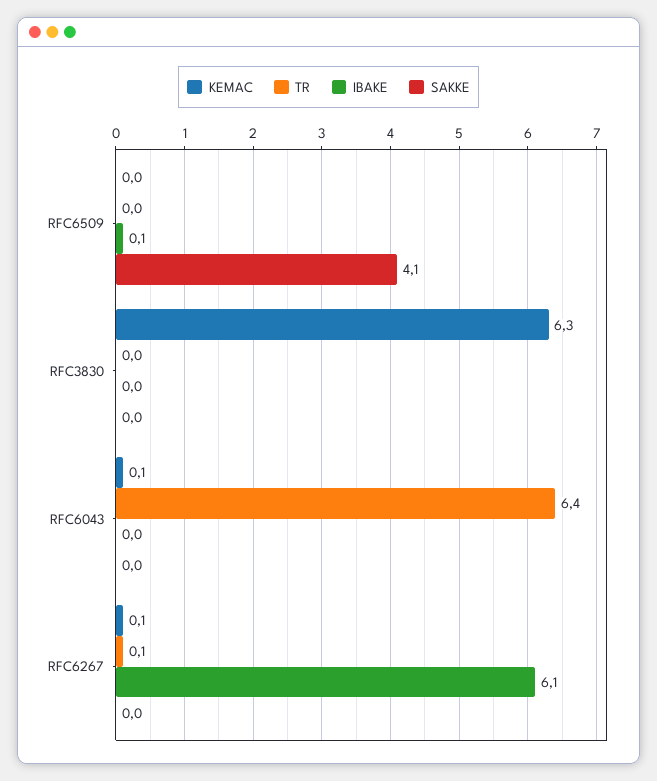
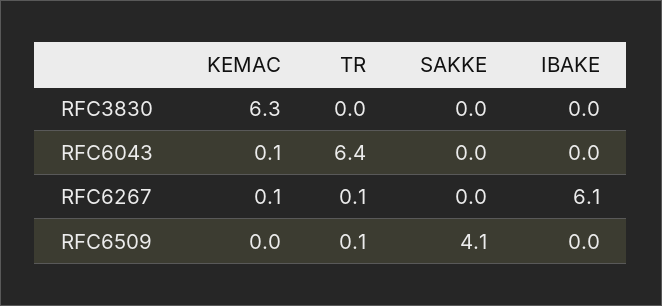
  {
    "KEMAC": {
      "RFC6509": 0,
      "RFC3830": 6.3,
      "RFC6043": 0.1,
      "RFC6267": 0.1
    },
    "TR": {
-     "RFC6509": 0,
+     "RFC6509": 0.1,
      "RFC3830": 0,
      "RFC6043": 6.4,
      "RFC6267": 0.1
    },
    "IBAKE": {
-     "RFC6509": 0.1,
+     "RFC6509": 0,
      "RFC3830": 0,
      "RFC6043": 0,
      "RFC6267": 6.1
    },
    "SAKKE": {
      "RFC6509": 4.1,
      "RFC3830": 0,
      "RFC6043": 0,
      "RFC6267": 0
    }
  }

